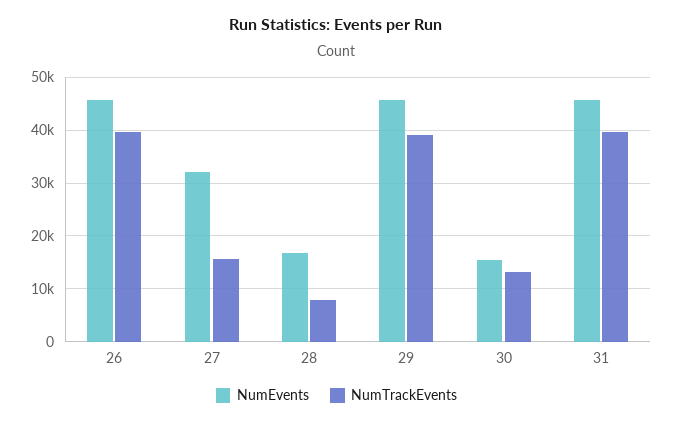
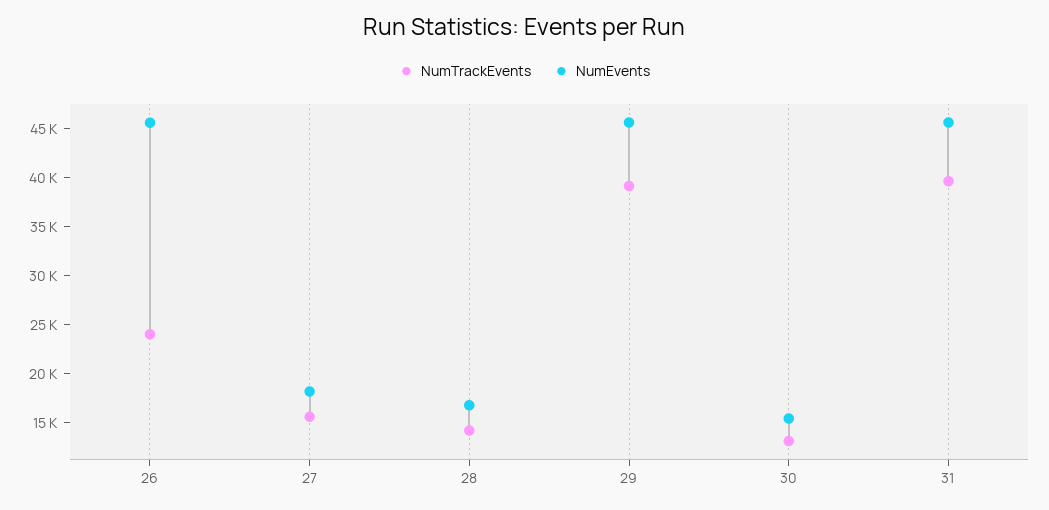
  {
    "NumEvents": {
      "26": 46000,
-     "27": 32000,
+     "27": 18000,
      "28": 17000,
      "29": 46000,
      "30": 15000,
      "31": 46000
    },
    "NumTrackEvents": {
-     "26": 40000,
+     "26": 24000,
      "27": 16000,
-     "28": 8000,
+     "28": 14000,
      "29": 39000,
      "30": 13000,
      "31": 40000
    }
  }

